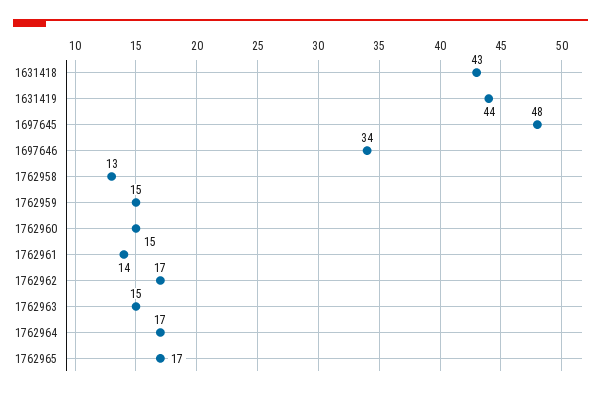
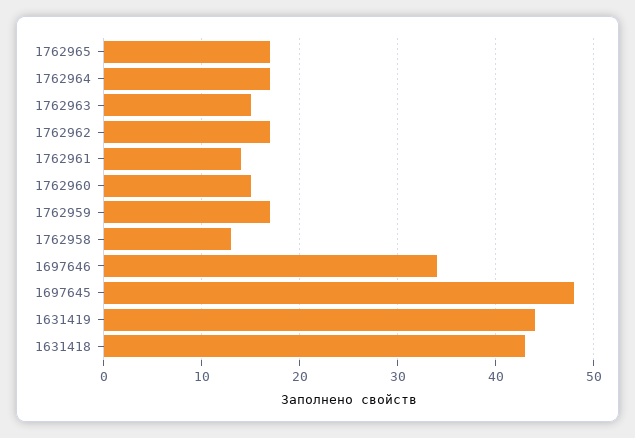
  {
    "1631418": 43,
    "1631419": 44,
    "1697645": 48,
    "1697646": 34,
    "1762958": 13,
-   "1762959": 15,
+   "1762959": 17,
    "1762960": 15,
    "1762961": 14,
    "1762962": 17,
    "1762963": 15,
    "1762964": 17,
    "1762965": 17
  }

